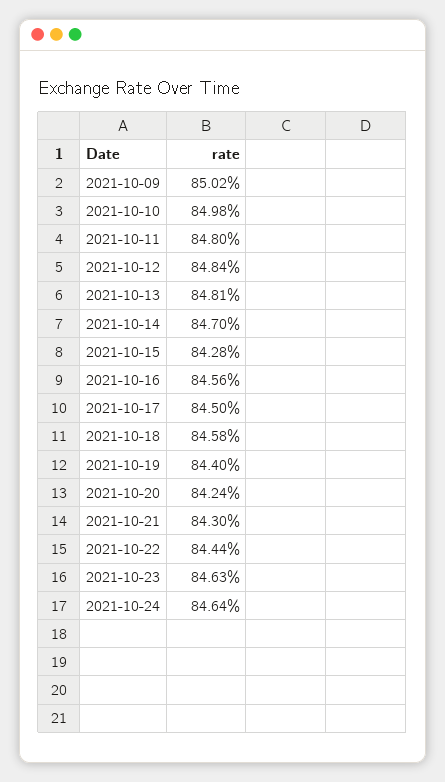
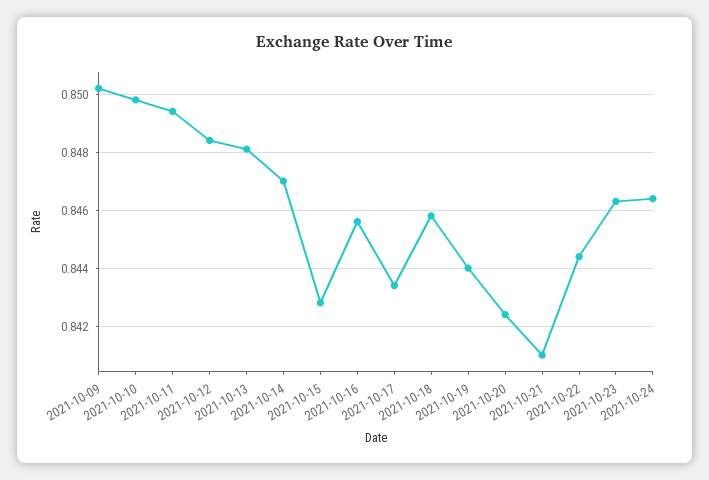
  {
    "2021-10-09": 0.8502,
    "2021-10-10": 0.8498,
-   "2021-10-11": 0.848,
+   "2021-10-11": 0.8495,
    "2021-10-12": 0.8484,
    "2021-10-13": 0.8481,
    "2021-10-14": 0.847,
    "2021-10-15": 0.8428,
    "2021-10-16": 0.8456,
-   "2021-10-17": 0.845,
+   "2021-10-17": 0.8435,
    "2021-10-18": 0.8458,
    "2021-10-19": 0.844,
    "2021-10-20": 0.8424,
-   "2021-10-21": 0.843,
+   "2021-10-21": 0.841,
    "2021-10-22": 0.8444,
    "2021-10-23": 0.8463,
    "2021-10-24": 0.8464
  }

